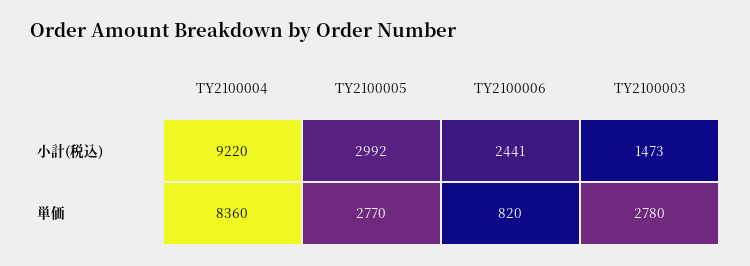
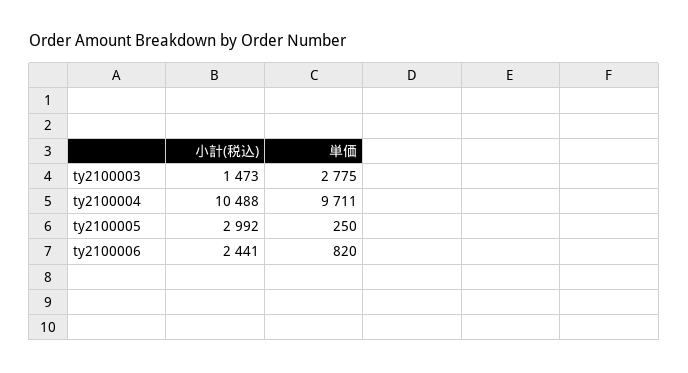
  {
    "TY2100004": {
-     "小計(税込)": 9220,
+     "小計(税込)": 10488,
-     "単価": 8360
+     "単価": 9711
    },
    "TY2100005": {
      "小計(税込)": 2992,
-     "単価": 2770
+     "単価": 250
    },
    "TY2100006": {
      "小計(税込)": 2441,
      "単価": 820
    },
    "TY2100003": {
      "小計(税込)": 1473,
-     "単価": 2780
+     "単価": 2775
    }
  }

